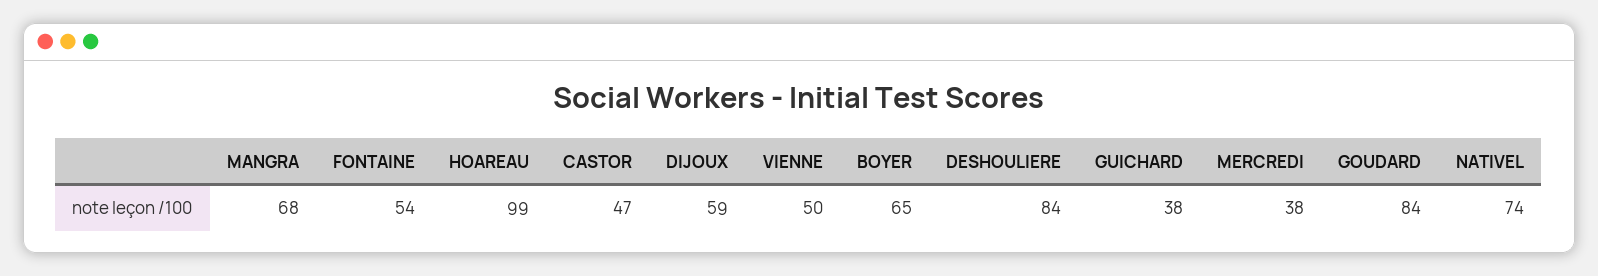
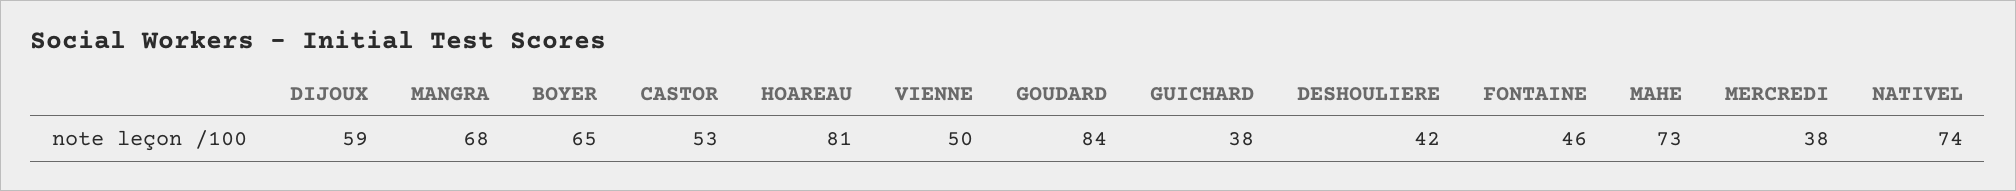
  {
    "MANGRA": 68,
-   "FONTAINE": 54,
+   "FONTAINE": 46,
-   "HOAREAU": 99,
+   "HOAREAU": 81,
-   "CASTOR": 47,
+   "CASTOR": 53,
    "DIJOUX": 59,
    "VIENNE": 50,
    "BOYER": 65,
-   "DESHOULIERE": 84,
+   "DESHOULIERE": 42,
    "GUICHARD": 38,
    "MERCREDI": 38,
    "GOUDARD": 84,
-   "NATIVEL": 74
+   "NATIVEL": 74,
+   "MAHE": 73
  }

